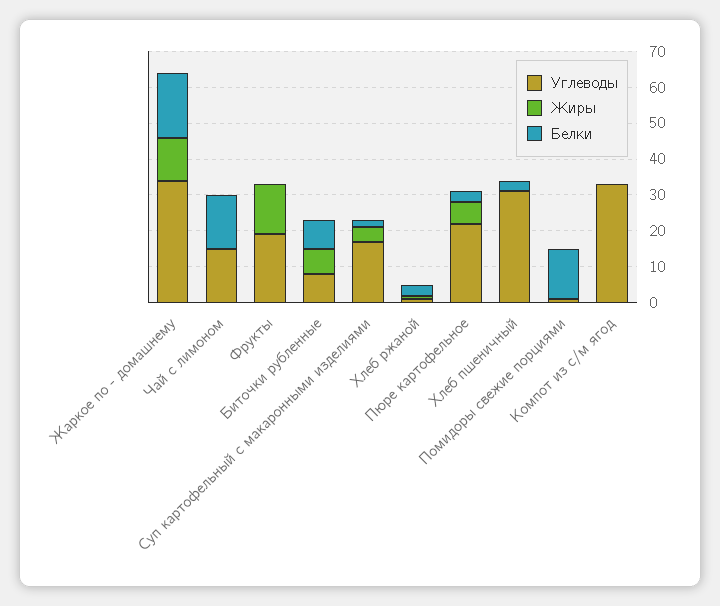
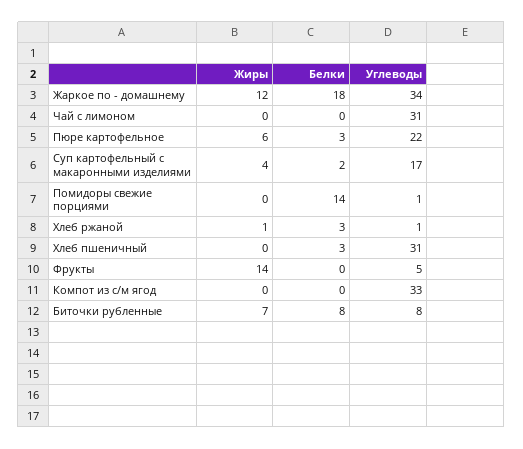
  {
    "Углеводы": {
      "Жаркое по - домашнему": 34,
-     "Чай с лимоном": 15,
+     "Чай с лимоном": 31,
-     "Фрукты": 20,
+     "Фрукты": 5,
      "Биточки рубленные": 8,
      "Суп картофельный с макаронными изделиями": 17,
      "Хлеб ржаной": 1,
      "Пюре картофельное": 22,
      "Хлеб пшеничный": 31,
      "Помидоры свежие порциями": 1,
      "Компот из с/м ягод": 33
    },
    "Жиры": {
      "Жаркое по - домашнему": 12,
      "Чай с лимоном": 0,
      "Фрукты": 14,
      "Биточки рубленные": 7,
      "Суп картофельный с макаронными изделиями": 4,
      "Хлеб ржаной": 1,
      "Пюре картофельное": 6,
      "Хлеб пшеничный": 0,
      "Помидоры свежие порциями": 0,
      "Компот из с/м ягод": 0
    },
    "Белки": {
      "Жаркое по - домашнему": 18,
-     "Чай с лимоном": 15,
+     "Чай с лимоном": 0,
      "Фрукты": 0,
      "Биточки рубленные": 8,
      "Суп картофельный с макаронными изделиями": 2,
      "Хлеб ржаной": 3,
      "Пюре картофельное": 3,
      "Хлеб пшеничный": 3,
      "Помидоры свежие порциями": 14,
      "Компот из с/м ягод": 0
    }
  }

